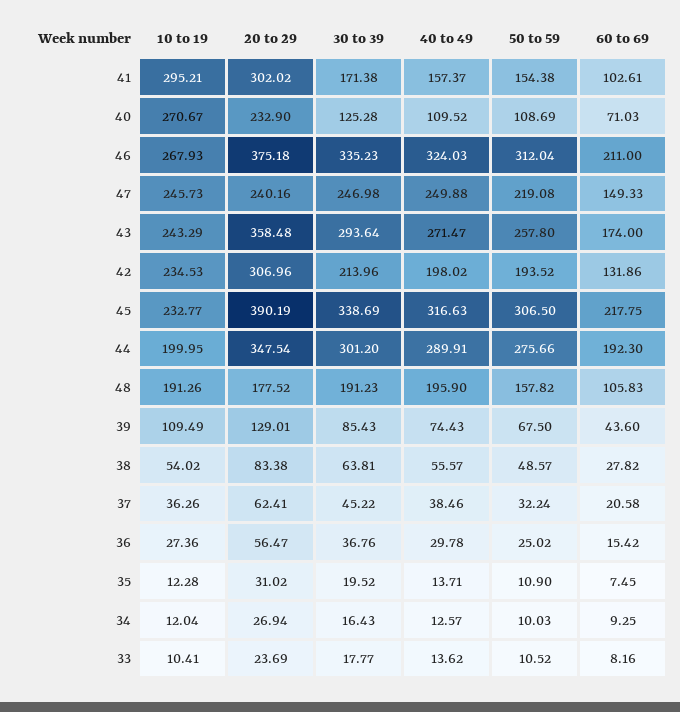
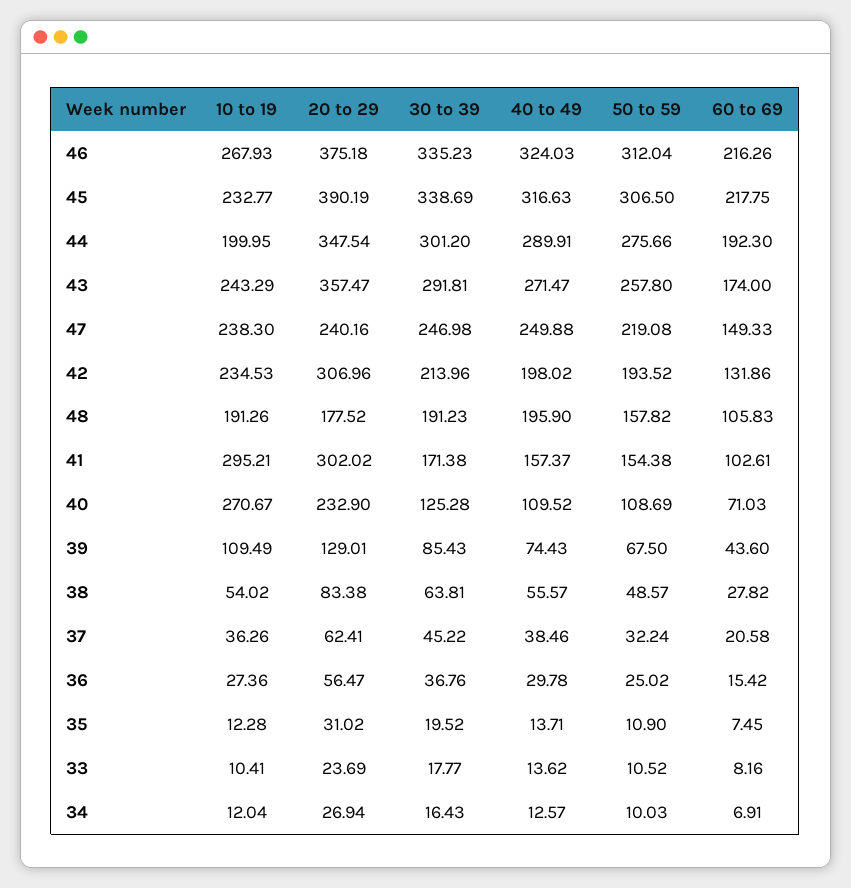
  {
    "10 to 19": {
      "41": 295.21,
      "40": 270.67,
      "46": 267.93,
-     "47": 245.73,
+     "47": 238.3,
      "43": 243.29,
      "42": 234.53,
      "45": 232.77,
      "44": 199.95,
      "48": 191.26,
      "39": 109.49,
      "38": 54.02,
      "37": 36.26,
      "36": 27.36,
      "35": 12.28,
      "34": 12.04,
      "33": 10.41
    },
    "20 to 29": {
      "41": 302.02,
      "40": 232.9,
      "46": 375.18,
      "47": 240.16,
-     "43": 358.48,
+     "43": 357.47,
      "42": 306.96,
      "45": 390.19,
      "44": 347.54,
      "48": 177.52,
      "39": 129.01,
      "38": 83.38,
      "37": 62.41,
      "36": 56.47,
      "35": 31.02,
      "34": 26.94,
      "33": 23.69
    },
    "30 to 39": {
      "41": 171.38,
      "40": 125.28,
      "46": 335.23,
      "47": 246.98,
-     "43": 293.64,
+     "43": 291.81,
      "42": 213.96,
      "45": 338.69,
      "44": 301.2,
      "48": 191.23,
      "39": 85.43,
      "38": 63.81,
      "37": 45.22,
      "36": 36.76,
      "35": 19.52,
      "34": 16.43,
      "33": 17.77
    },
    "40 to 49": {
      "41": 157.37,
      "40": 109.52,
      "46": 324.03,
      "47": 249.88,
      "43": 271.47,
      "42": 198.02,
      "45": 316.63,
      "44": 289.91,
      "48": 195.9,
      "39": 74.43,
      "38": 55.57,
      "37": 38.46,
      "36": 29.78,
      "35": 13.71,
      "34": 12.57,
      "33": 13.62
    },
    "50 to 59": {
      "41": 154.38,
      "40": 108.69,
      "46": 312.04,
      "47": 219.08,
      "43": 257.8,
      "42": 193.52,
      "45": 306.5,
      "44": 275.66,
      "48": 157.82,
      "39": 67.5,
      "38": 48.57,
      "37": 32.24,
      "36": 25.02,
      "35": 10.9,
      "34": 10.03,
      "33": 10.52
    },
    "60 to 69": {
      "41": 102.61,
      "40": 71.03,
-     "46": 211,
+     "46": 216.26,
      "47": 149.33,
      "43": 174,
      "42": 131.86,
      "45": 217.75,
      "44": 192.3,
      "48": 105.83,
      "39": 43.6,
      "38": 27.82,
      "37": 20.58,
      "36": 15.42,
      "35": 7.45,
-     "34": 9.25,
+     "34": 6.91,
      "33": 8.16
    }
  }

